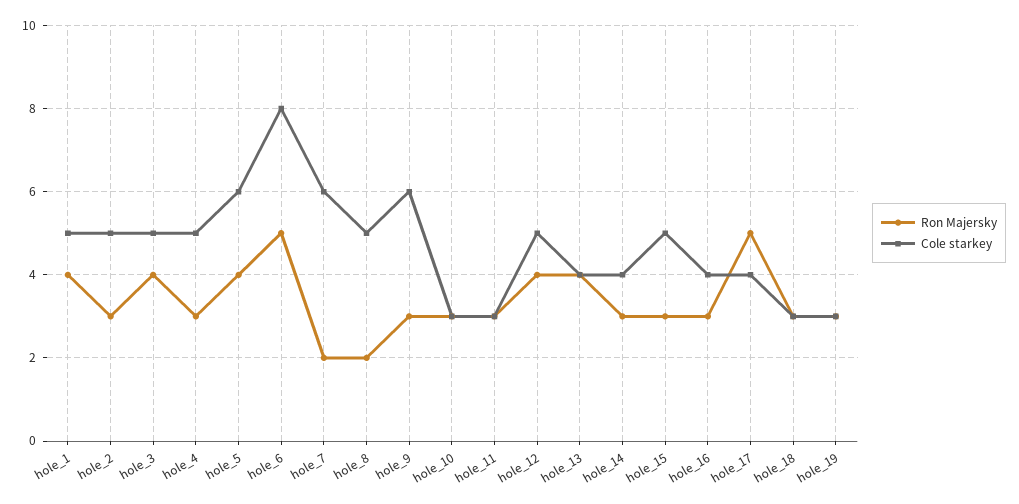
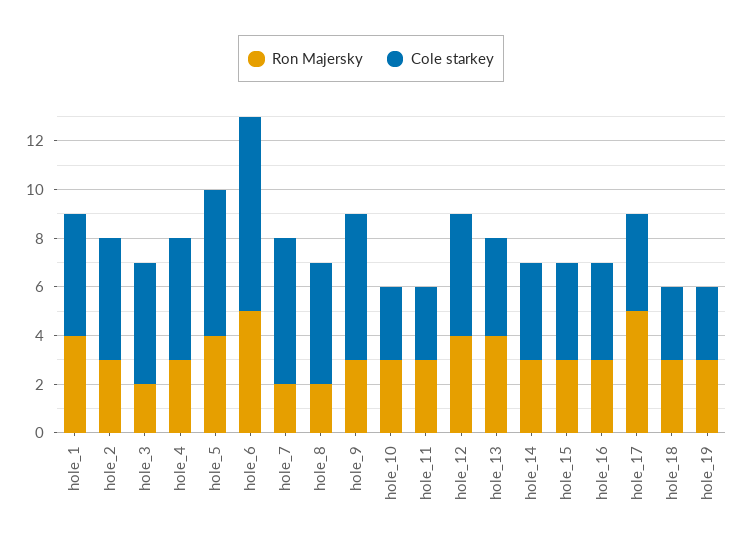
  {
    "Ron Majersky": {
      "hole_1": 4,
      "hole_2": 3,
-     "hole_3": 4,
+     "hole_3": 2,
      "hole_4": 3,
      "hole_5": 4,
      "hole_6": 5,
      "hole_7": 2,
      "hole_8": 2,
      "hole_9": 3,
      "hole_10": 3,
      "hole_11": 3,
      "hole_12": 4,
      "hole_13": 4,
      "hole_14": 3,
      "hole_15": 3,
      "hole_16": 3,
      "hole_17": 5,
      "hole_18": 3,
      "hole_19": 3
    },
    "Cole starkey": {
      "hole_1": 5,
      "hole_2": 5,
      "hole_3": 5,
      "hole_4": 5,
      "hole_5": 6,
      "hole_6": 8,
      "hole_7": 6,
      "hole_8": 5,
      "hole_9": 6,
      "hole_10": 3,
      "hole_11": 3,
      "hole_12": 5,
      "hole_13": 4,
      "hole_14": 4,
-     "hole_15": 5,
+     "hole_15": 4,
      "hole_16": 4,
      "hole_17": 4,
      "hole_18": 3,
      "hole_19": 3
    }
  }

